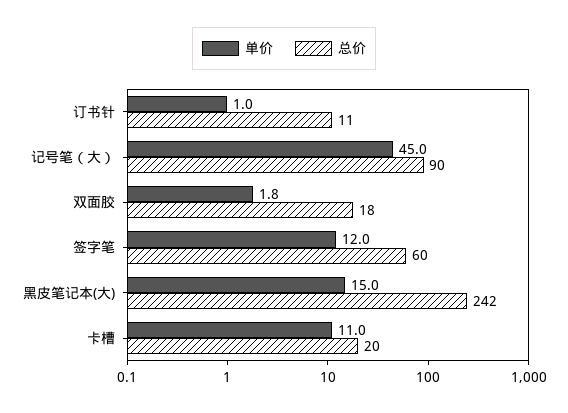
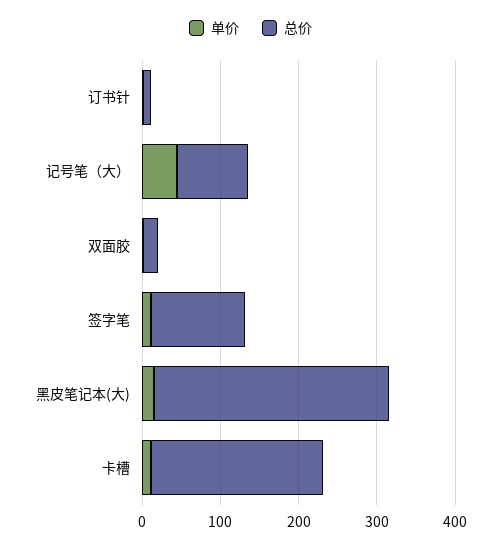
  {
    "单价": {
      "订书针": 1,
      "记号笔（大）": 45,
      "双面胶": 1.8,
      "签字笔": 12,
      "黑皮笔记本(大)": 15,
      "卡槽": 11
    },
    "总价": {
      "订书针": 11,
      "记号笔（大）": 90,
      "双面胶": 18,
-     "签字笔": 60,
+     "签字笔": 120,
-     "黑皮笔记本(大)": 242,
+     "黑皮笔记本(大)": 300,
-     "卡槽": 20
+     "卡槽": 220
    }
  }

